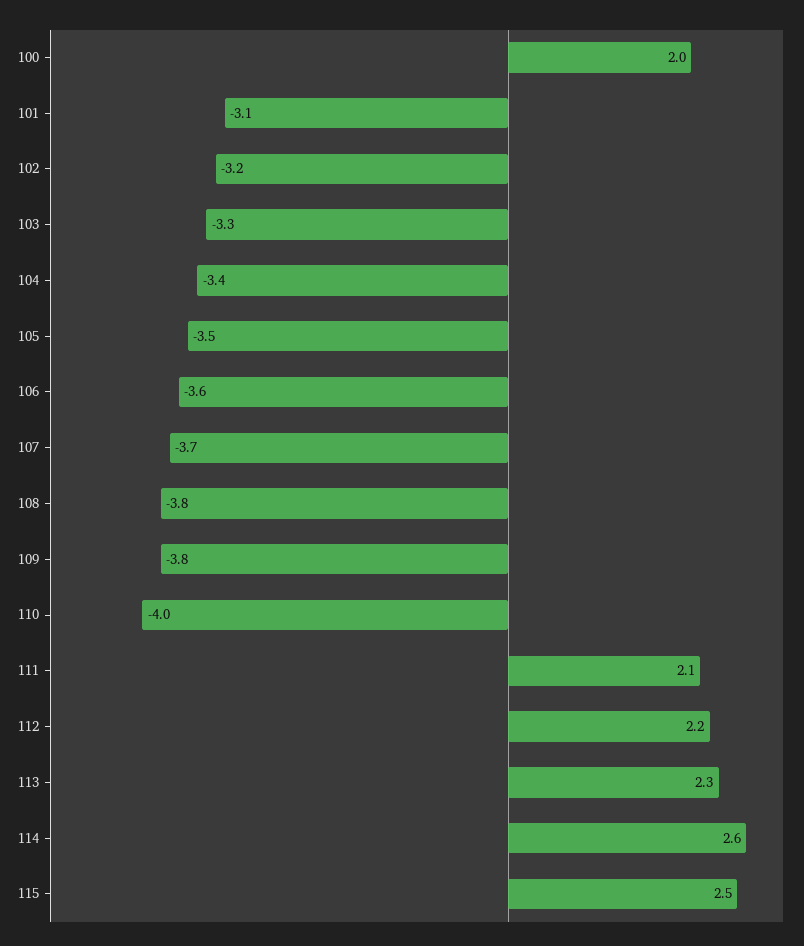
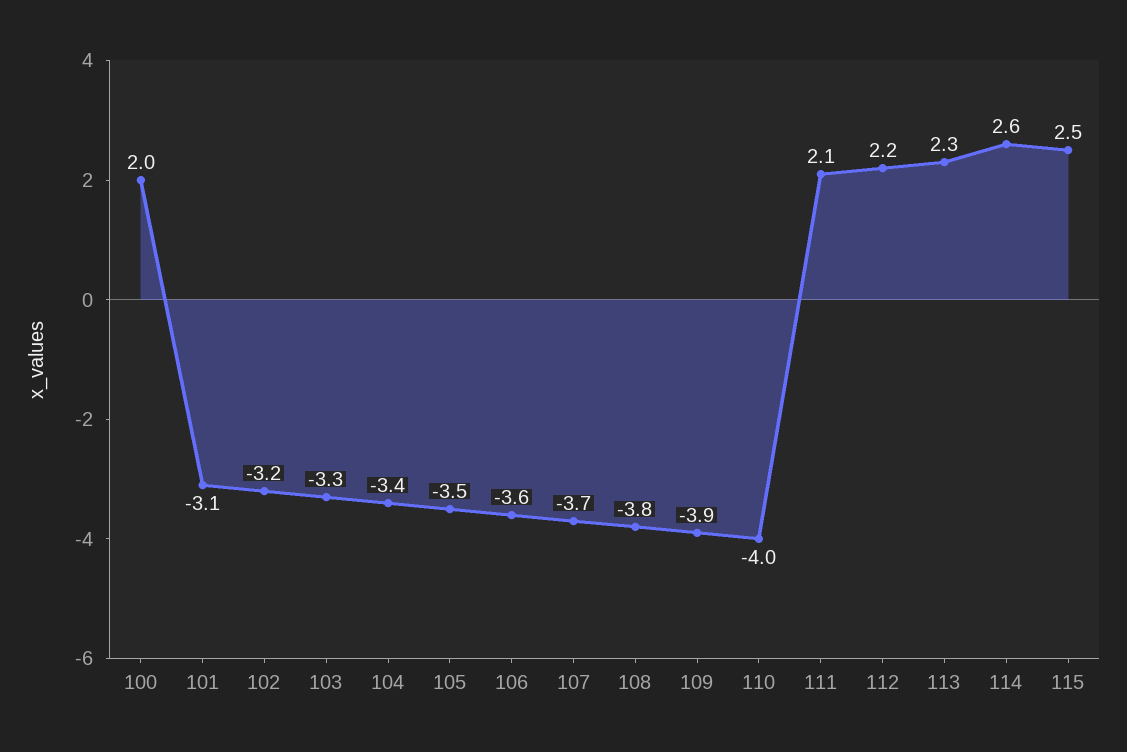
  {
    "100": 2,
    "101": -3.1,
    "102": -3.2,
    "103": -3.3,
    "104": -3.4,
    "105": -3.5,
    "106": -3.6,
    "107": -3.7,
    "108": -3.8,
-   "109": -3.8,
+   "109": -3.9,
    "110": -4,
    "111": 2.1,
    "112": 2.2,
    "113": 2.3,
    "114": 2.6,
    "115": 2.5
  }

